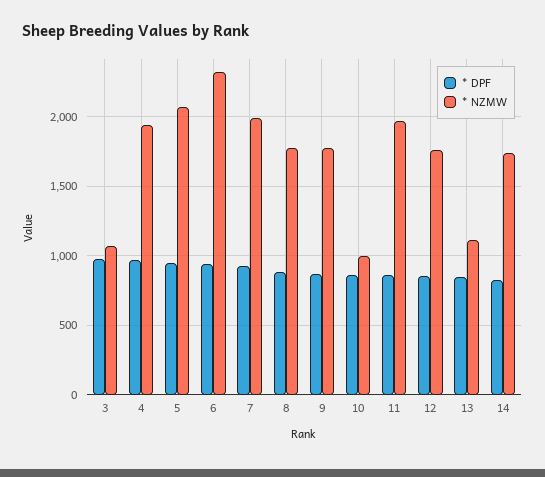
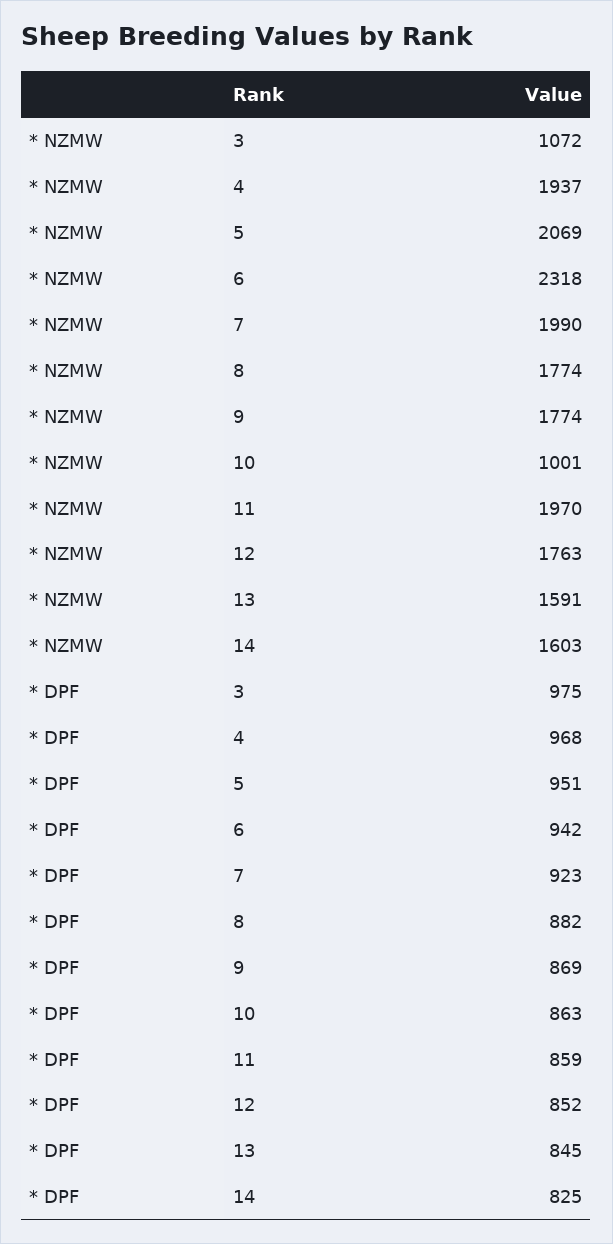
  {
    "* DPF": {
      "3": 975,
      "4": 968,
      "5": 951,
      "6": 942,
      "7": 923,
      "8": 882,
      "9": 869,
      "10": 863,
      "11": 859,
      "12": 852,
      "13": 845,
      "14": 825
    },
    "* NZMW": {
      "3": 1072,
      "4": 1937,
      "5": 2069,
      "6": 2318,
      "7": 1990,
      "8": 1774,
      "9": 1774,
      "10": 1001,
      "11": 1970,
      "12": 1763,
-     "13": 1100,
+     "13": 1591,
-     "14": 1750
+     "14": 1603
    }
  }

